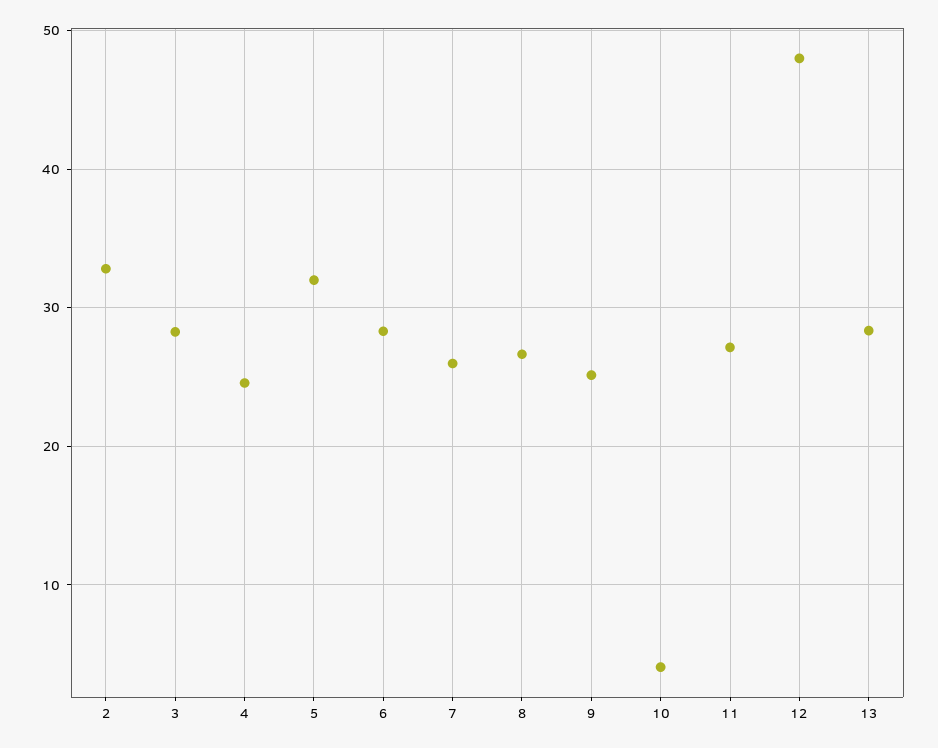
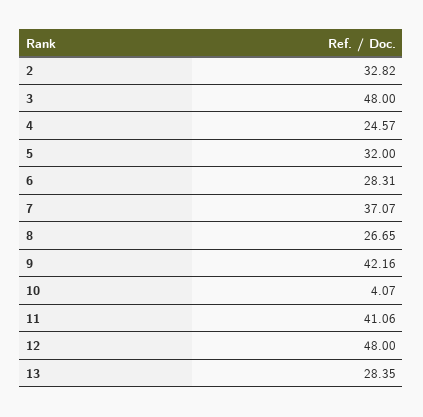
  {
    "2": 32.82,
-   "3": 28,
+   "3": 48,
    "4": 24.57,
    "5": 32,
    "6": 28.31,
-   "7": 26,
+   "7": 37.07,
    "8": 26.65,
-   "9": 25,
+   "9": 42.16,
    "10": 4.07,
-   "11": 27,
+   "11": 41.06,
    "12": 48,
    "13": 28.35
  }

